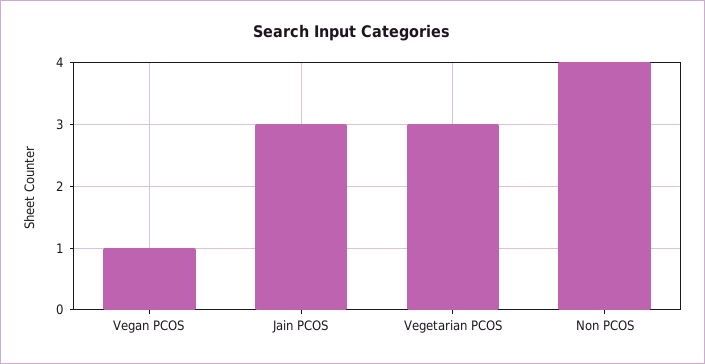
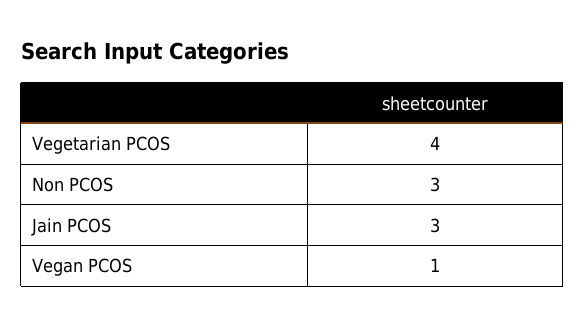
  {
    "Vegan PCOS": 1,
    "Jain PCOS": 3,
-   "Vegetarian PCOS": 3,
+   "Vegetarian PCOS": 4,
-   "Non PCOS": 4
+   "Non PCOS": 3
  }

